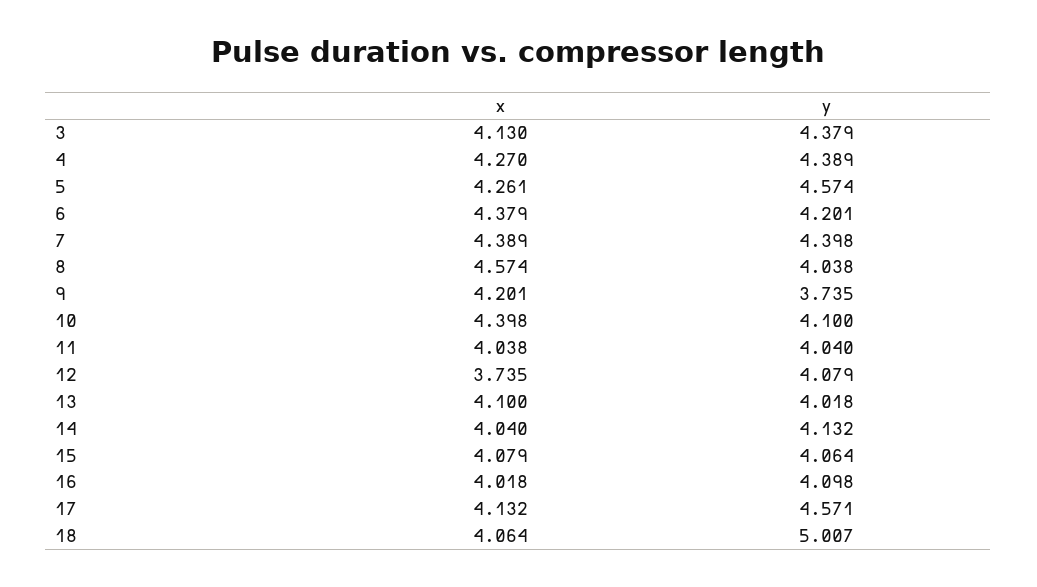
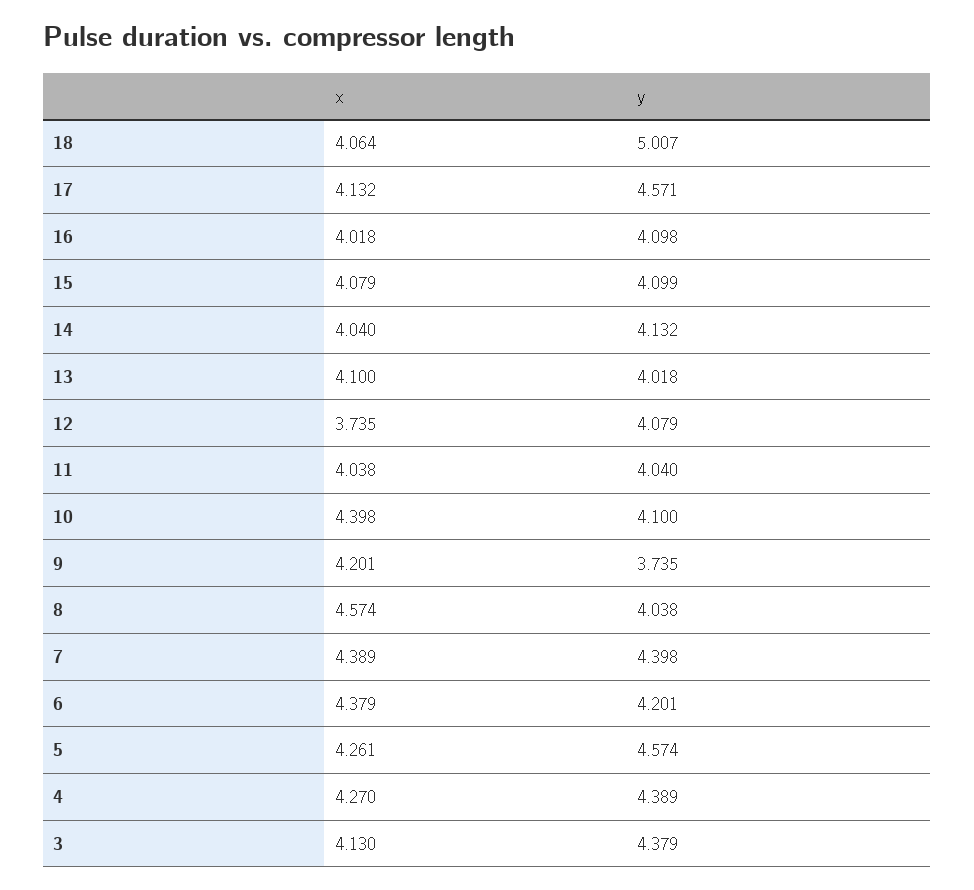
  {
    "x": {
      "3": 4.13,
      "4": 4.27,
      "5": 4.261,
      "6": 4.379,
      "7": 4.389,
      "8": 4.574,
      "9": 4.201,
      "10": 4.398,
      "11": 4.038,
      "12": 3.735,
      "13": 4.1,
      "14": 4.04,
      "15": 4.079,
      "16": 4.018,
      "17": 4.132,
      "18": 4.064
    },
    "y": {
      "3": 4.379,
      "4": 4.389,
      "5": 4.574,
      "6": 4.201,
      "7": 4.398,
      "8": 4.038,
      "9": 3.735,
      "10": 4.1,
      "11": 4.04,
      "12": 4.079,
      "13": 4.018,
      "14": 4.132,
-     "15": 4.064,
+     "15": 4.099,
      "16": 4.098,
      "17": 4.571,
      "18": 5.007
    }
  }

